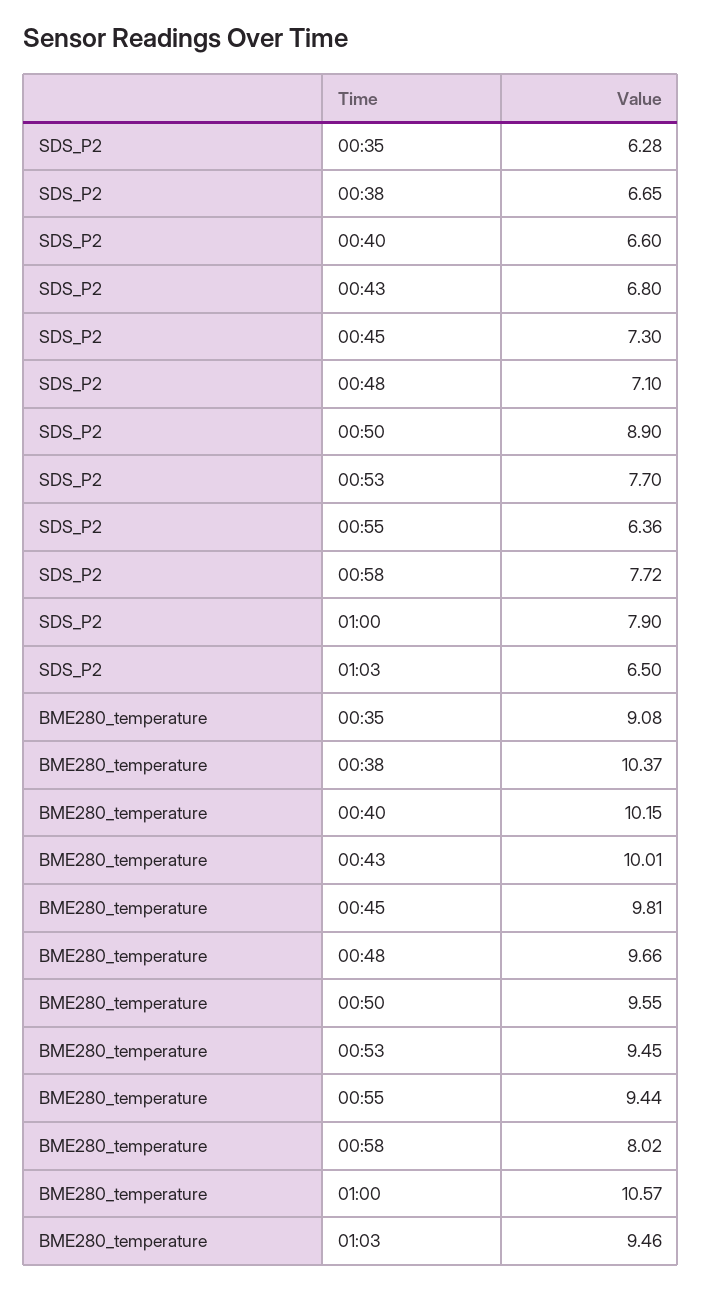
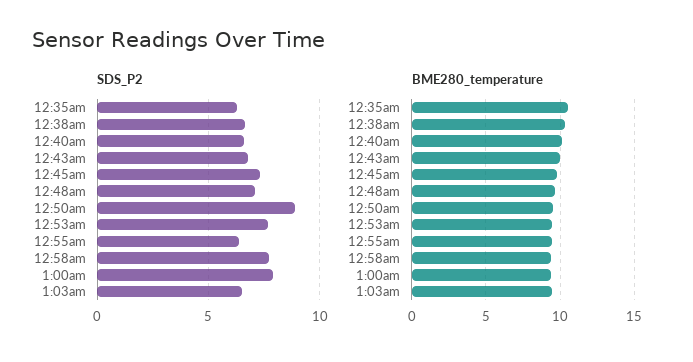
  {
    "SDS_P2": {
      "00:35": 6.28,
      "00:38": 6.65,
      "00:40": 6.6,
      "00:43": 6.8,
      "00:45": 7.3,
      "00:48": 7.1,
      "00:50": 8.9,
      "00:53": 7.7,
      "00:55": 6.36,
      "00:58": 7.72,
      "01:00": 7.9,
      "01:03": 6.5
    },
    "BME280_temperature": {
-     "00:35": 9.08,
+     "00:35": 10.5,
      "00:38": 10.37,
      "00:40": 10.15,
      "00:43": 10.01,
      "00:45": 9.81,
      "00:48": 9.66,
      "00:50": 9.55,
      "00:53": 9.45,
      "00:55": 9.44,
-     "00:58": 8.02,
+     "00:58": 9.5,
-     "01:00": 10.57,
+     "01:00": 9.5,
      "01:03": 9.46
    }
  }

